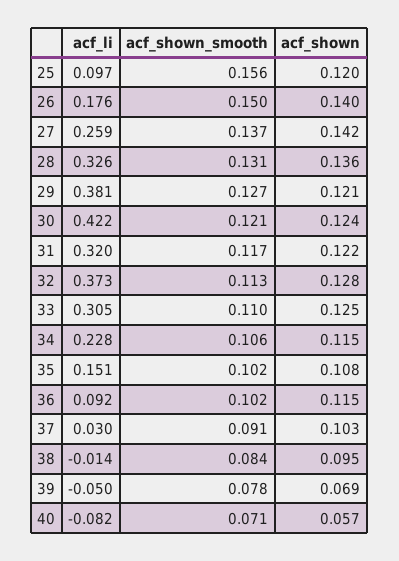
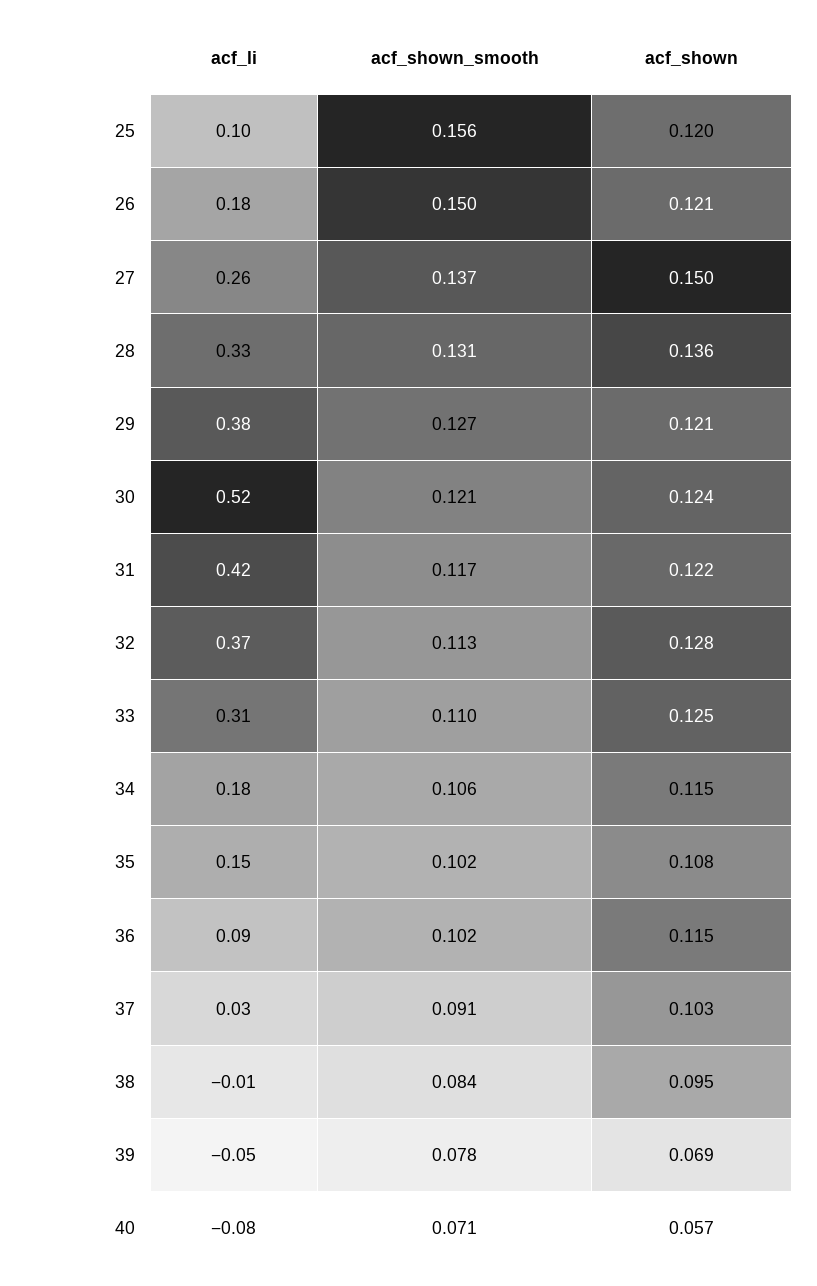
  {
    "acf_li": {
      "25": 0.097,
      "26": 0.176,
      "27": 0.259,
      "28": 0.326,
      "29": 0.381,
-     "30": 0.422,
+     "30": 0.52,
-     "31": 0.32,
+     "31": 0.42,
      "32": 0.373,
      "33": 0.305,
-     "34": 0.228,
+     "34": 0.18,
      "35": 0.151,
      "36": 0.092,
      "37": 0.03,
      "38": -0.014,
      "39": -0.05,
      "40": -0.082
    },
    "acf_shown_smooth": {
      "25": 0.156,
      "26": 0.15,
      "27": 0.137,
      "28": 0.131,
      "29": 0.127,
      "30": 0.121,
      "31": 0.117,
      "32": 0.113,
      "33": 0.11,
      "34": 0.106,
      "35": 0.102,
      "36": 0.102,
      "37": 0.091,
      "38": 0.084,
      "39": 0.078,
      "40": 0.071
    },
    "acf_shown": {
      "25": 0.12,
-     "26": 0.14,
+     "26": 0.121,
-     "27": 0.142,
+     "27": 0.15,
      "28": 0.136,
      "29": 0.121,
      "30": 0.124,
      "31": 0.122,
      "32": 0.128,
      "33": 0.125,
      "34": 0.115,
      "35": 0.108,
      "36": 0.115,
      "37": 0.103,
      "38": 0.095,
      "39": 0.069,
      "40": 0.057
    }
  }

